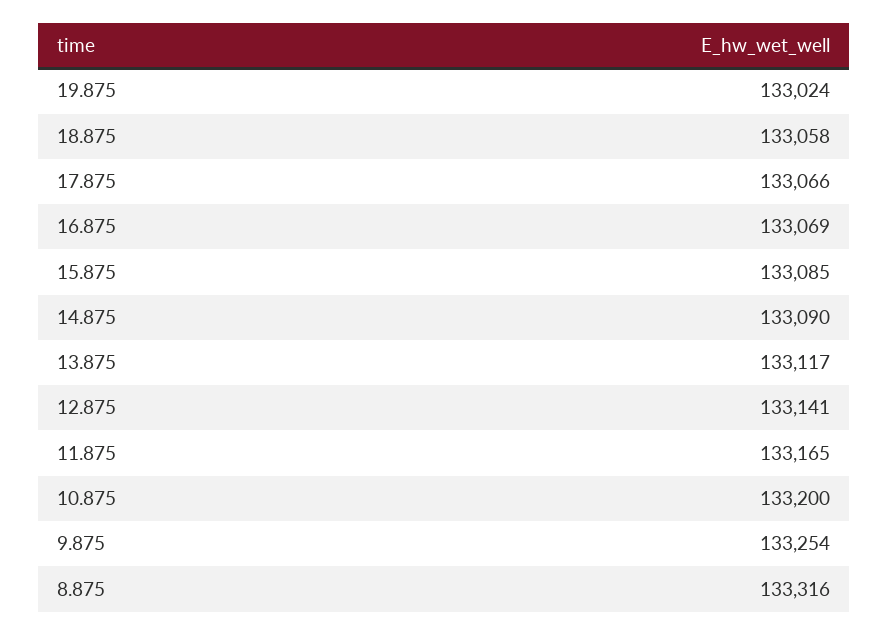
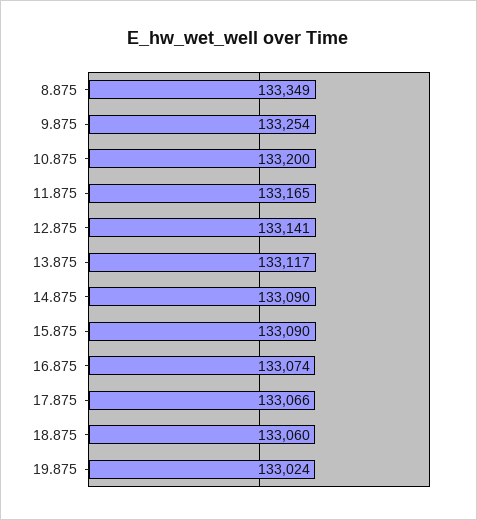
  {
    "19.875": 133024,
-   "18.875": 133058,
+   "18.875": 133060,
    "17.875": 133066,
-   "16.875": 133069,
+   "16.875": 133074,
-   "15.875": 133085,
+   "15.875": 133090,
    "14.875": 133090,
    "13.875": 133117,
    "12.875": 133141,
    "11.875": 133165,
    "10.875": 133200,
    "9.875": 133254,
-   "8.875": 133316
+   "8.875": 133349
  }

